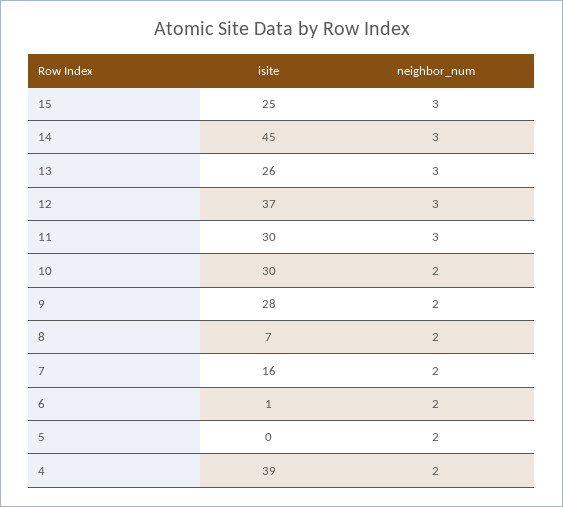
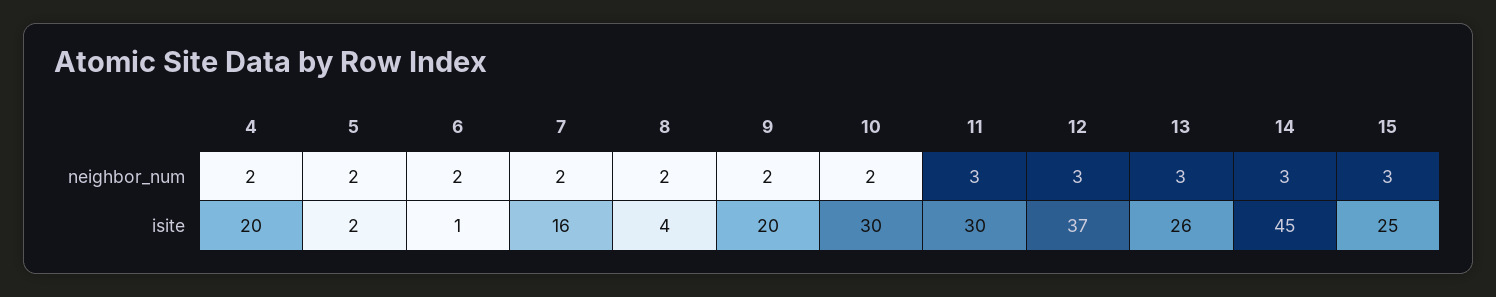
  {
    "isite": {
      "15": 25,
      "14": 45,
      "13": 26,
      "12": 37,
      "11": 30,
      "10": 30,
-     "9": 28,
+     "9": 20,
-     "8": 7,
+     "8": 4,
      "7": 16,
      "6": 1,
-     "5": 0,
+     "5": 2,
-     "4": 39
+     "4": 20
    },
    "neighbor_num": {
      "15": 3,
      "14": 3,
      "13": 3,
      "12": 3,
      "11": 3,
      "10": 2,
      "9": 2,
      "8": 2,
      "7": 2,
      "6": 2,
      "5": 2,
      "4": 2
    }
  }

